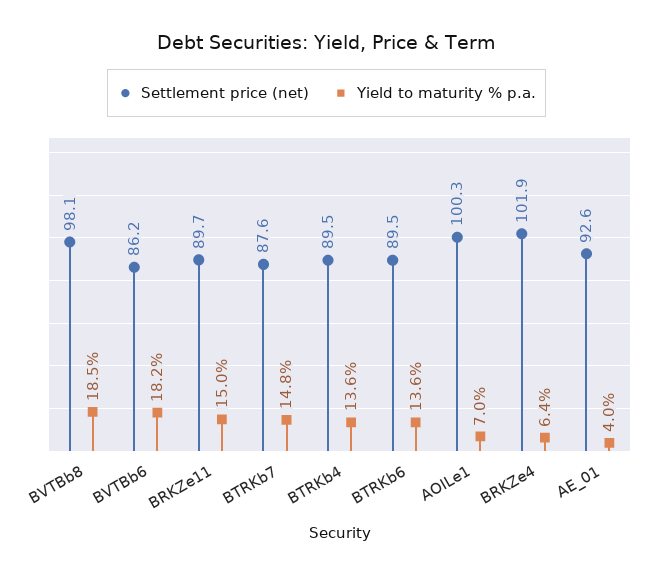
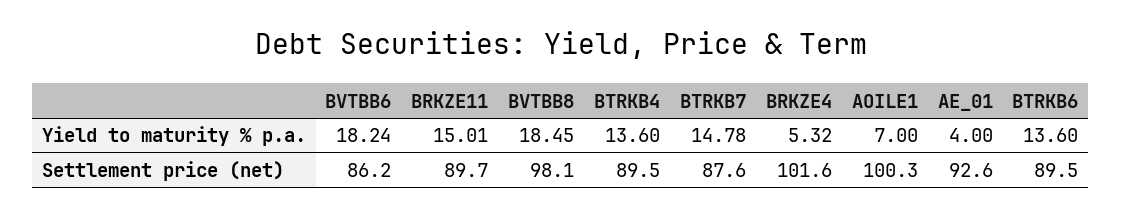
  {
    "Settlement price (net)": {
      "BVTBb8": 98.1,
      "BVTBb6": 86.2,
      "BRKZe11": 89.7,
      "BTRKb7": 87.6,
      "BTRKb4": 89.5,
      "BTRKb6": 89.5,
      "AOILe1": 100.3,
-     "BRKZe4": 101.9,
+     "BRKZe4": 101.6,
      "AE_01": 92.6
    },
    "Yield to maturity % p.a.": {
      "BVTBb8": 18.45,
      "BVTBb6": 18.24,
      "BRKZe11": 15.01,
      "BTRKb7": 14.78,
      "BTRKb4": 13.6,
      "BTRKb6": 13.6,
      "AOILe1": 7,
-     "BRKZe4": 6.4,
+     "BRKZe4": 5.32,
      "AE_01": 4
    }
  }

